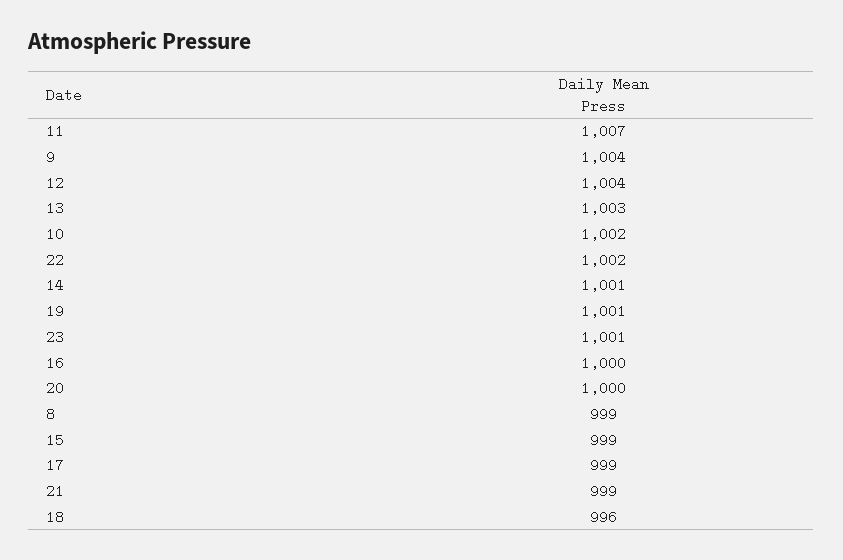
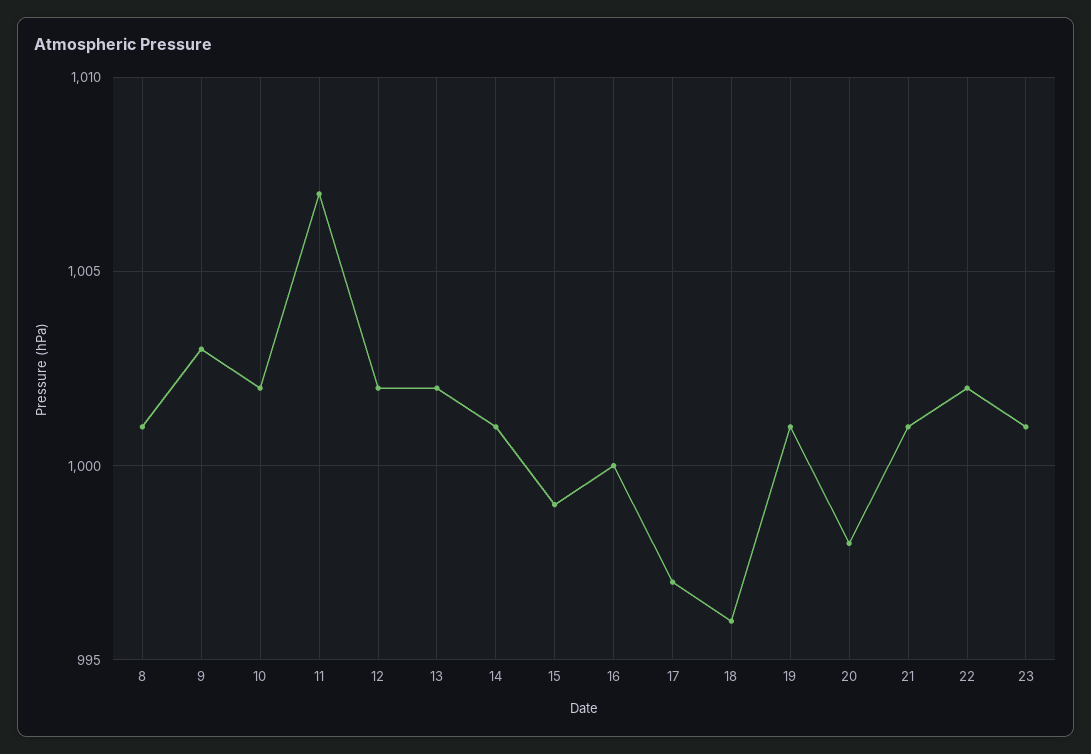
  {
    "11": 1007,
-   "9": 1004,
+   "9": 1003,
-   "12": 1004,
+   "12": 1002,
-   "13": 1003,
+   "13": 1002,
    "10": 1002,
    "22": 1002,
    "14": 1001,
    "19": 1001,
    "23": 1001,
    "16": 1000,
-   "20": 1000,
+   "20": 998,
-   "8": 999,
+   "8": 1001,
    "15": 999,
-   "17": 999,
+   "17": 997,
-   "21": 999,
+   "21": 1001,
    "18": 996
  }

